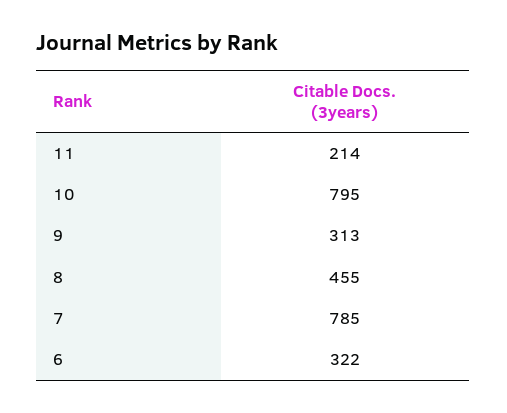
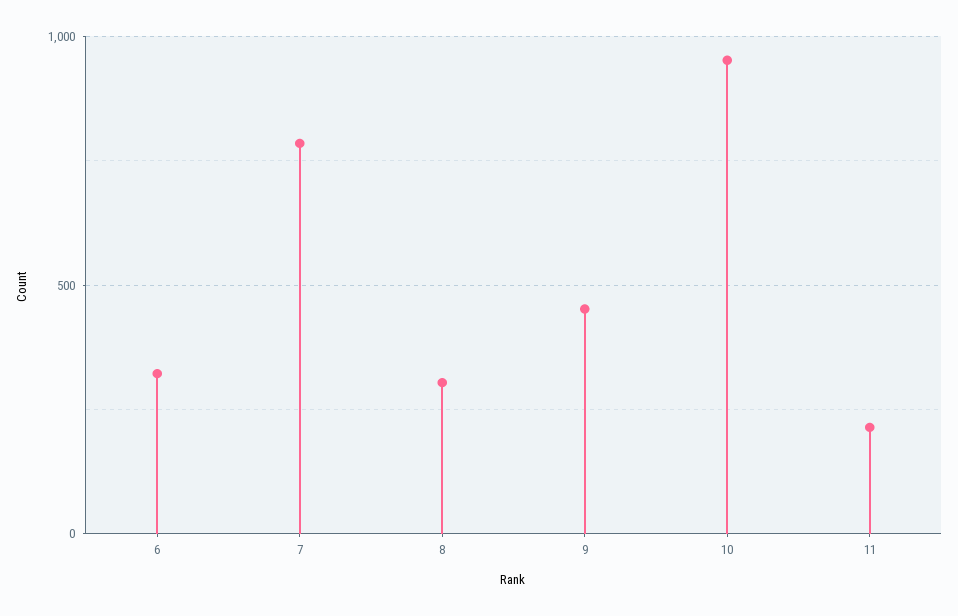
  {
    "11": 214,
-   "10": 795,
+   "10": 950,
-   "9": 313,
+   "9": 450,
-   "8": 455,
+   "8": 300,
    "7": 785,
    "6": 322
  }

